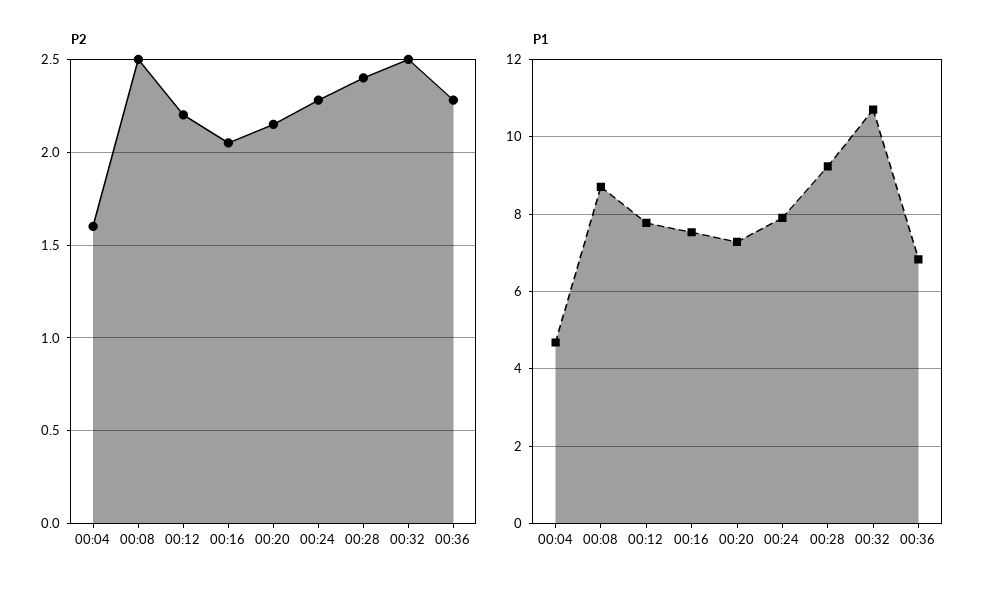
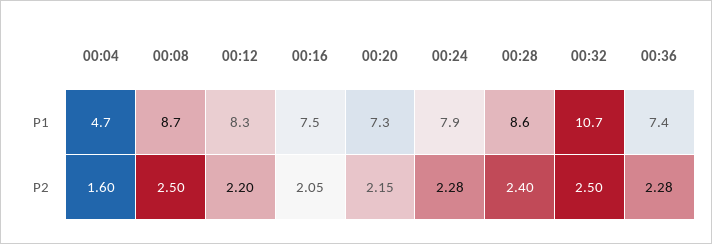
  {
    "P2": {
      "00:04": 1.6,
      "00:08": 2.5,
      "00:12": 2.2,
      "00:16": 2.05,
      "00:20": 2.15,
      "00:24": 2.28,
      "00:28": 2.4,
      "00:32": 2.5,
      "00:36": 2.28
    },
    "P1": {
      "00:04": 4.7,
      "00:08": 8.7,
-     "00:12": 7.8,
+     "00:12": 8.3,
      "00:16": 7.5,
      "00:20": 7.3,
      "00:24": 7.9,
-     "00:28": 9.2,
+     "00:28": 8.6,
      "00:32": 10.7,
-     "00:36": 6.8
+     "00:36": 7.4
    }
  }

